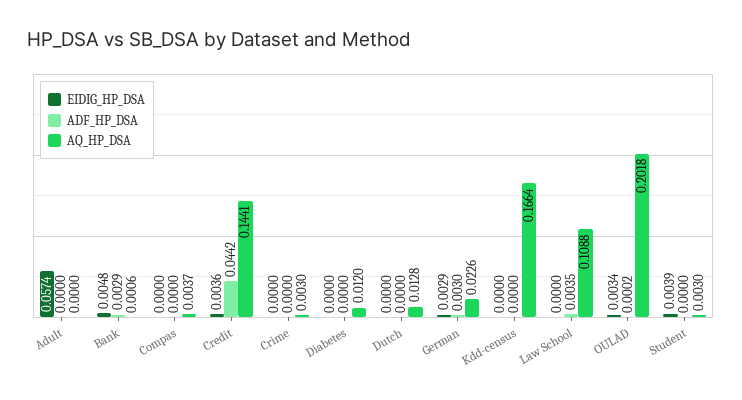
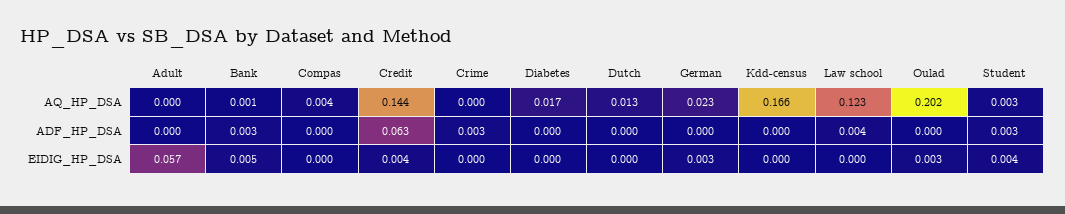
  {
    "EIDIG_HP_DSA": {
      "Adult": 0.0574,
      "Bank": 0.0048,
      "Compas": 0,
      "Credit": 0.0036,
      "Crime": 0,
      "Diabetes": 0,
      "Dutch": 0,
      "German": 0.0029,
      "Kdd-census": 0,
      "Law School": 0,
      "OULAD": 0.0034,
      "Student": 0.0039
    },
    "ADF_HP_DSA": {
      "Adult": 0,
      "Bank": 0.0029,
      "Compas": 0,
-     "Credit": 0.0442,
+     "Credit": 0.063,
-     "Crime": 0,
+     "Crime": 0.003,
      "Diabetes": 0,
      "Dutch": 0,
-     "German": 0.003,
+     "German": 0,
      "Kdd-census": 0,
      "Law School": 0.0035,
      "OULAD": 0.0002,
-     "Student": 0
+     "Student": 0.003
    },
    "AQ_HP_DSA": {
      "Adult": 0,
      "Bank": 0.0006,
      "Compas": 0.0037,
      "Credit": 0.1441,
-     "Crime": 0.003,
+     "Crime": 0,
-     "Diabetes": 0.012,
+     "Diabetes": 0.017,
      "Dutch": 0.0128,
      "German": 0.0226,
      "Kdd-census": 0.1664,
-     "Law School": 0.1088,
+     "Law School": 0.123,
      "OULAD": 0.2018,
      "Student": 0.003
    }
  }

